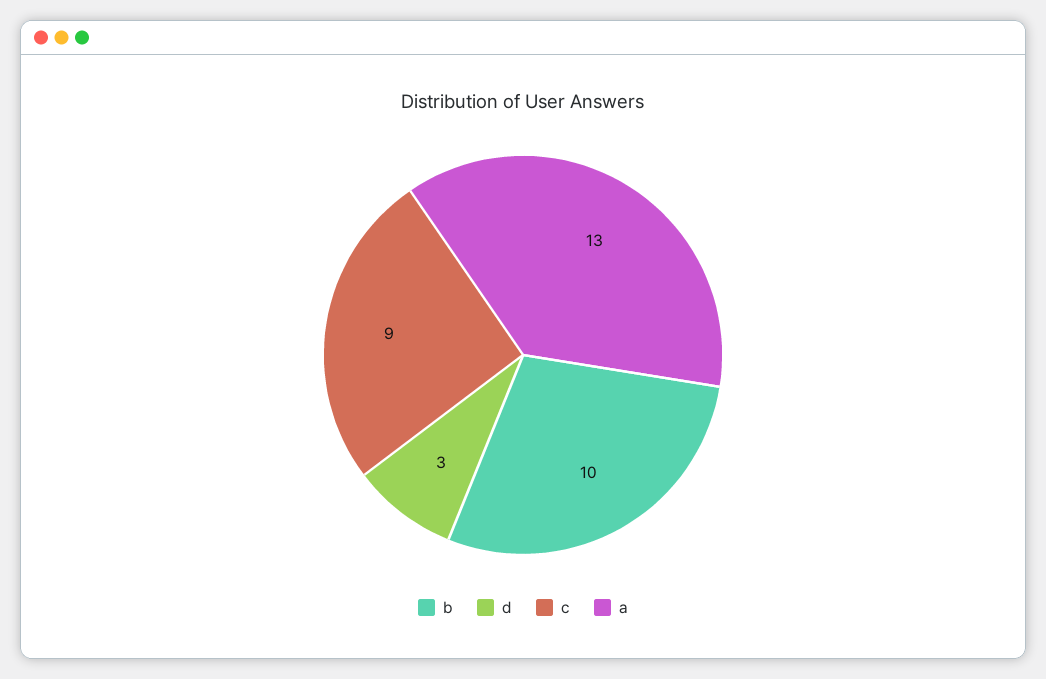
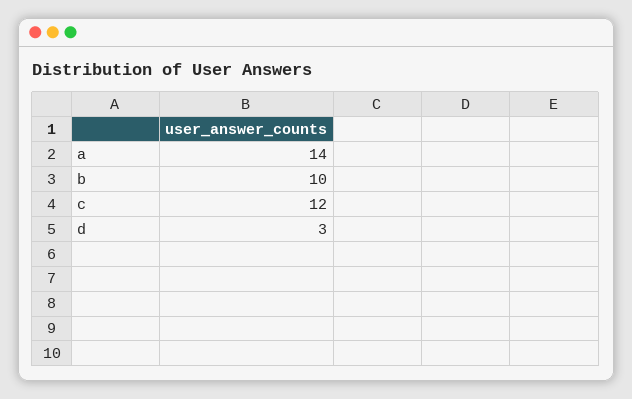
  {
    "b": 10,
    "d": 3,
-   "c": 9,
+   "c": 12,
-   "a": 13
+   "a": 14
  }

